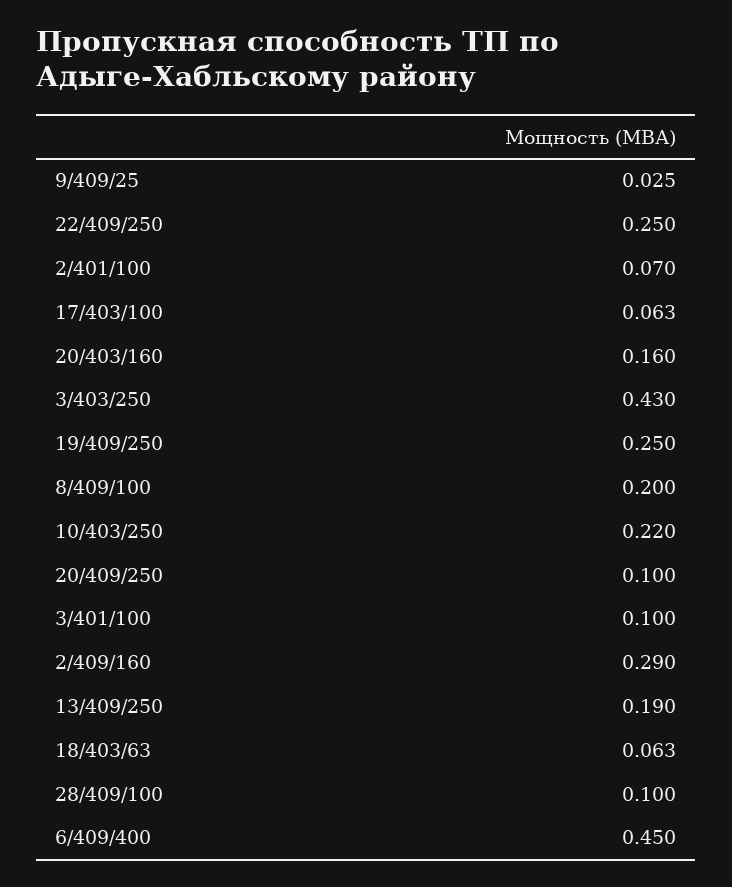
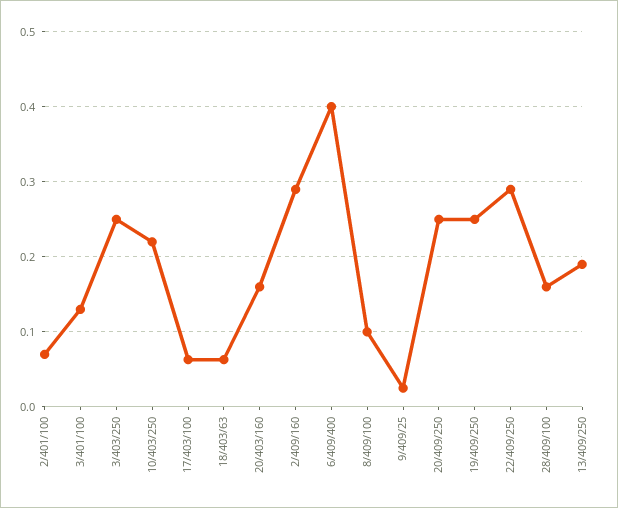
  {
    "9/409/25": 0.025,
-   "22/409/250": 0.25,
+   "22/409/250": 0.29,
    "2/401/100": 0.07,
    "17/403/100": 0.063,
    "20/403/160": 0.16,
-   "3/403/250": 0.43,
+   "3/403/250": 0.25,
    "19/409/250": 0.25,
-   "8/409/100": 0.2,
+   "8/409/100": 0.1,
    "10/403/250": 0.22,
-   "20/409/250": 0.1,
+   "20/409/250": 0.25,
-   "3/401/100": 0.1,
+   "3/401/100": 0.13,
    "2/409/160": 0.29,
    "13/409/250": 0.19,
    "18/403/63": 0.063,
-   "28/409/100": 0.1,
+   "28/409/100": 0.16,
-   "6/409/400": 0.45
+   "6/409/400": 0.4
  }

